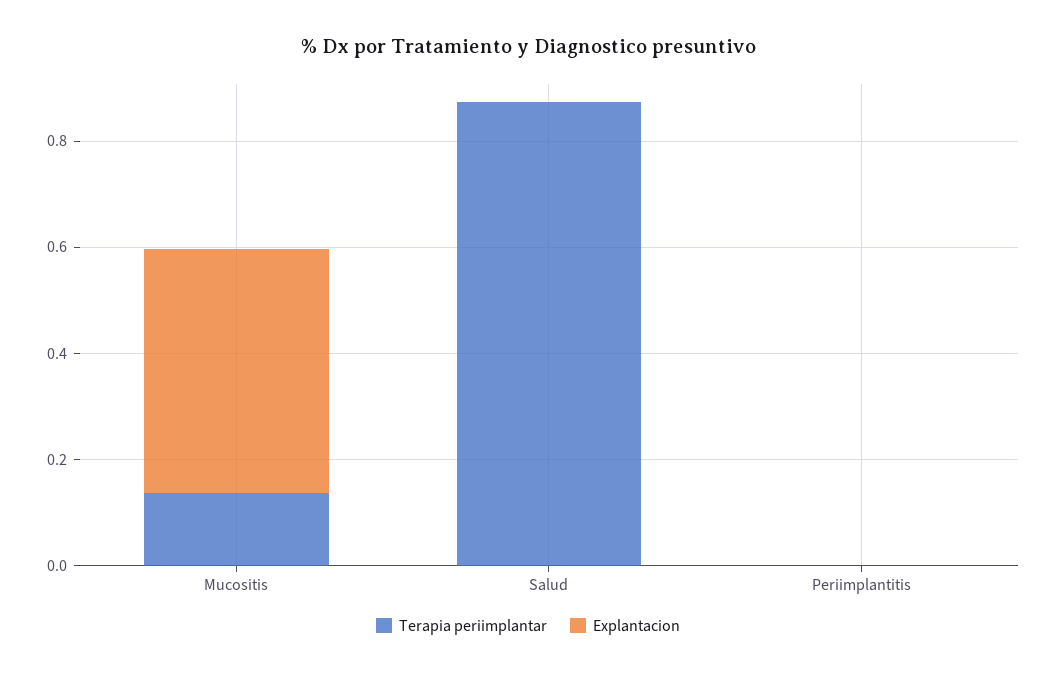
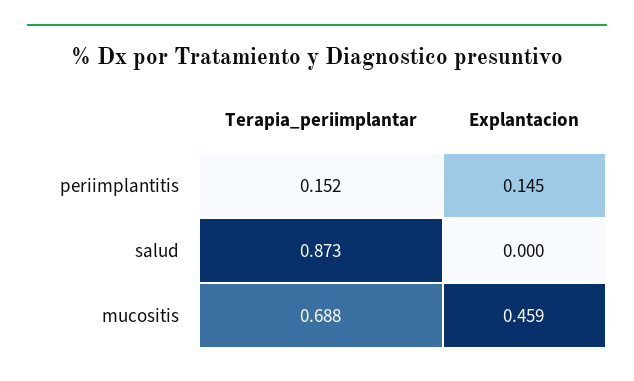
  {
    "Terapia periimplantar": {
-     "Mucositis": 0.15,
+     "Mucositis": 0.688,
      "Salud": 0.873,
-     "Periimplantitis": 0
+     "Periimplantitis": 0.152
    },
    "Explantacion": {
      "Mucositis": 0.459,
      "Salud": 0,
-     "Periimplantitis": 0
+     "Periimplantitis": 0.145
    }
  }

